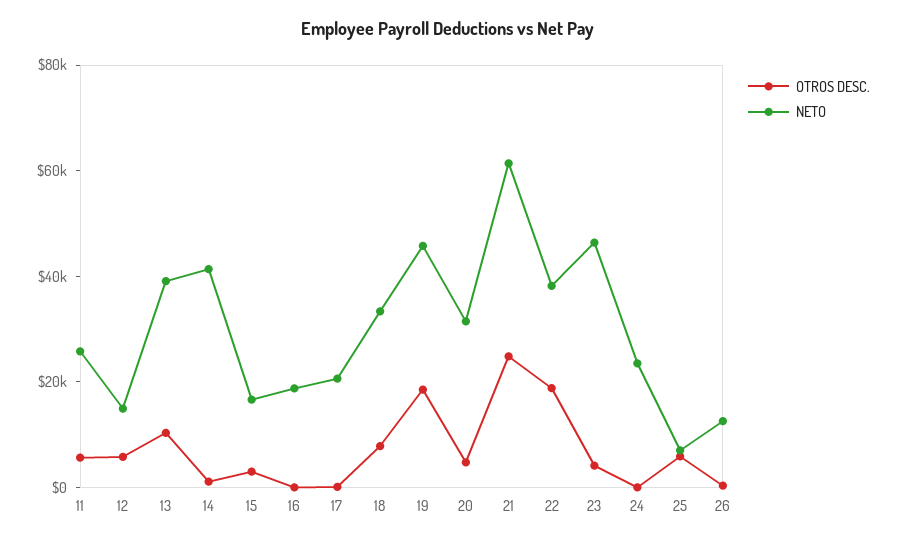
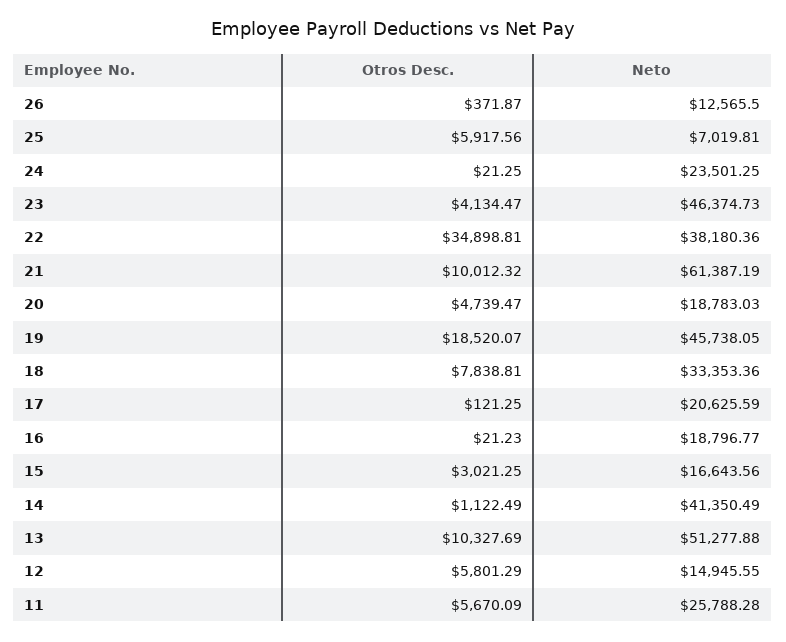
  {
    "OTROS DESC.": {
      "11": 5670.09,
      "12": 5801.29,
      "13": 10327.69,
      "14": 1122.49,
      "15": 3021.25,
      "16": 21.23,
      "17": 121.25,
      "18": 7838.81,
      "19": 18520.07,
      "20": 4739.47,
-     "21": 25000,
+     "21": 10012.32,
-     "22": 20000,
+     "22": 34898.81,
      "23": 4134.47,
      "24": 21.25,
      "25": 5917.56,
      "26": 371.87
    },
    "NETO": {
      "11": 25788.28,
      "12": 14945.55,
-     "13": 40000,
+     "13": 51277.88,
      "14": 41350.49,
      "15": 16643.56,
      "16": 18796.77,
      "17": 20625.59,
      "18": 33353.36,
      "19": 45738.05,
-     "20": 30000,
+     "20": 18783.03,
      "21": 61387.19,
      "22": 38180.36,
      "23": 46374.73,
      "24": 23501.25,
      "25": 7019.81,
      "26": 12565.5
    }
  }

